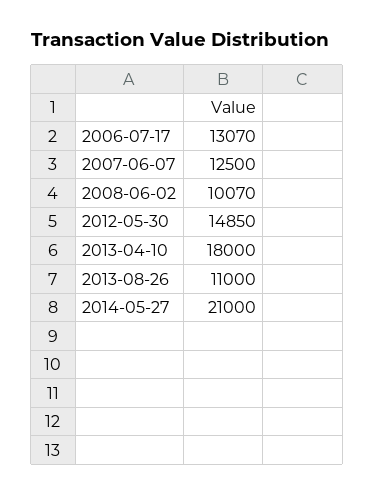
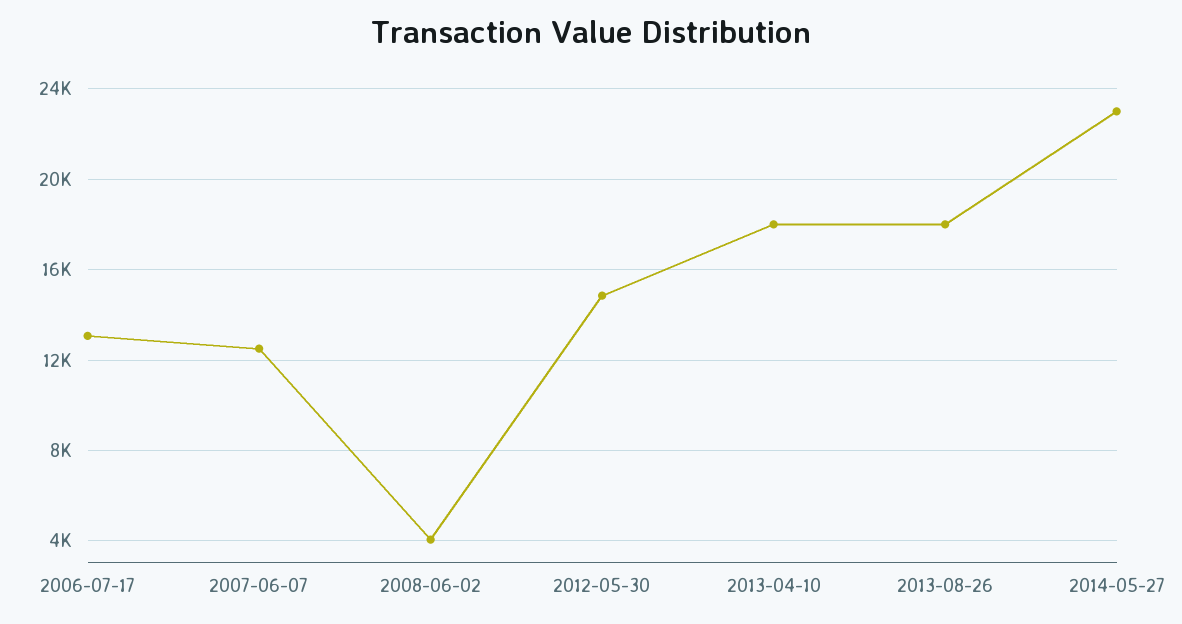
  {
    "2006-07-17": 13070,
    "2007-06-07": 12500,
-   "2008-06-02": 10070,
+   "2008-06-02": 4000,
    "2012-05-30": 14850,
    "2013-04-10": 18000,
-   "2013-08-26": 11000,
+   "2013-08-26": 18000,
-   "2014-05-27": 21000
+   "2014-05-27": 23000
  }

